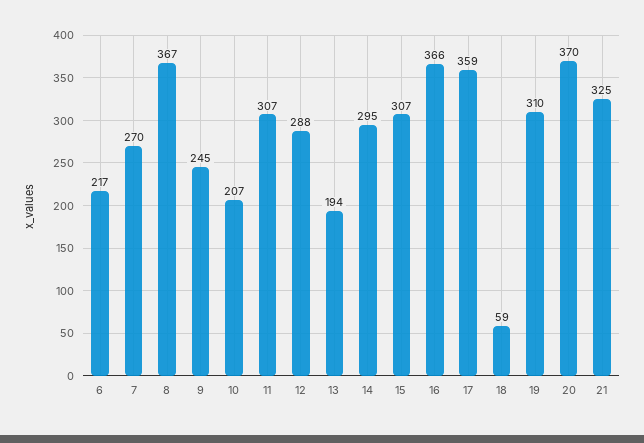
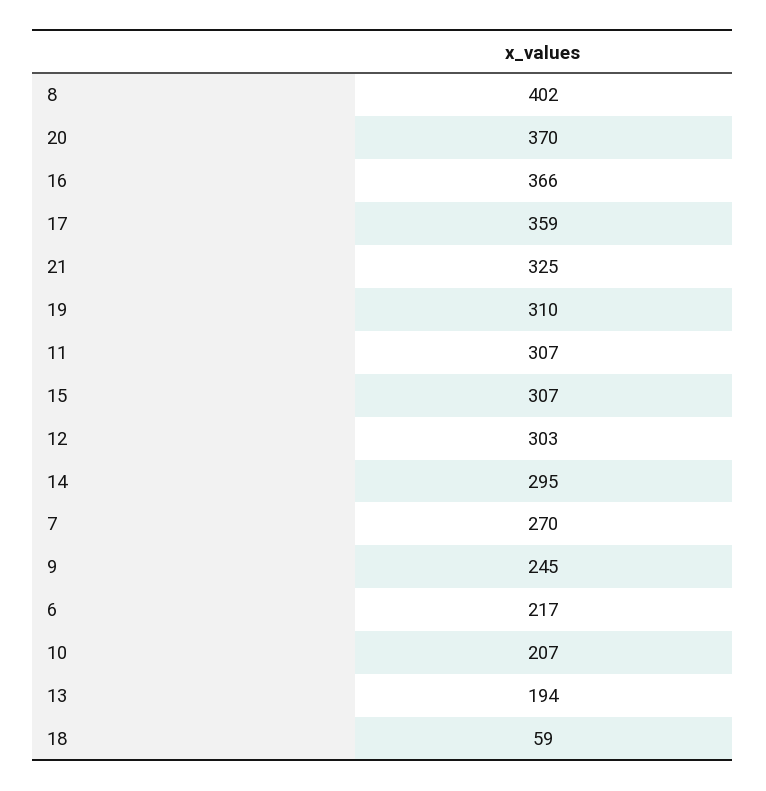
  {
    "6": 217,
    "7": 270,
-   "8": 367,
+   "8": 402,
    "9": 245,
    "10": 207,
    "11": 307,
-   "12": 288,
+   "12": 303,
    "13": 194,
    "14": 295,
    "15": 307,
    "16": 366,
    "17": 359,
    "18": 59,
    "19": 310,
    "20": 370,
    "21": 325
  }

